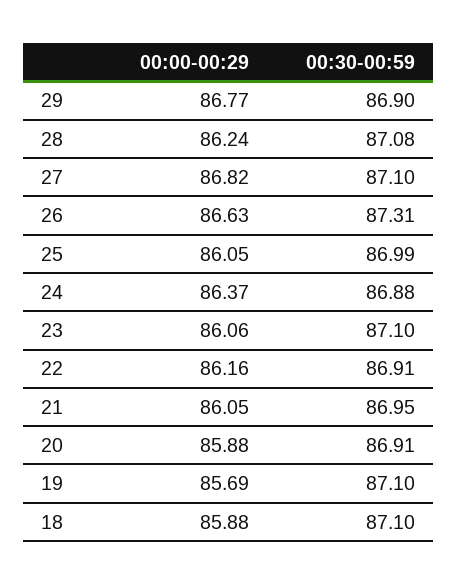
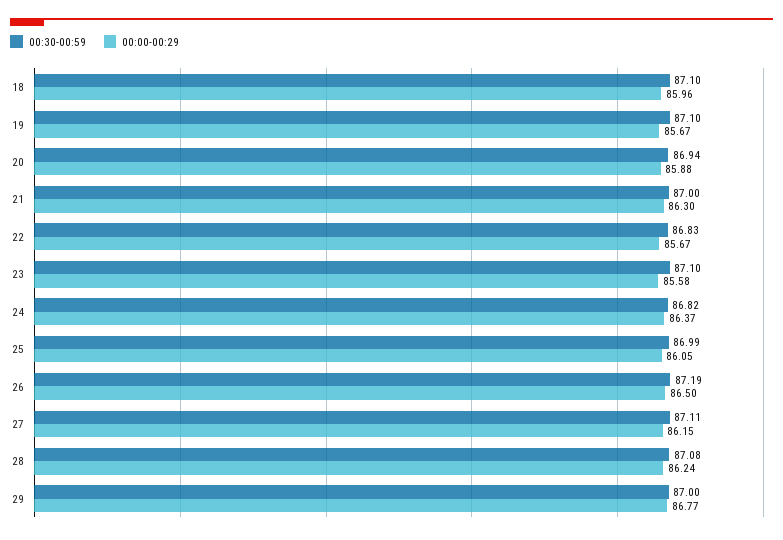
  {
    "00:00-00:29": {
      "29": 86.77,
      "28": 86.24,
-     "27": 86.82,
+     "27": 86.15,
-     "26": 86.63,
+     "26": 86.5,
      "25": 86.05,
      "24": 86.37,
-     "23": 86.06,
+     "23": 85.58,
-     "22": 86.16,
+     "22": 85.67,
-     "21": 86.05,
+     "21": 86.3,
      "20": 85.88,
-     "19": 85.69,
+     "19": 85.67,
-     "18": 85.88
+     "18": 85.96
    },
    "00:30-00:59": {
-     "29": 86.9,
+     "29": 87,
      "28": 87.08,
-     "27": 87.1,
+     "27": 87.11,
-     "26": 87.31,
+     "26": 87.19,
      "25": 86.99,
-     "24": 86.88,
+     "24": 86.82,
      "23": 87.1,
-     "22": 86.91,
+     "22": 86.83,
-     "21": 86.95,
+     "21": 87,
-     "20": 86.91,
+     "20": 86.94,
      "19": 87.1,
      "18": 87.1
    }
  }

